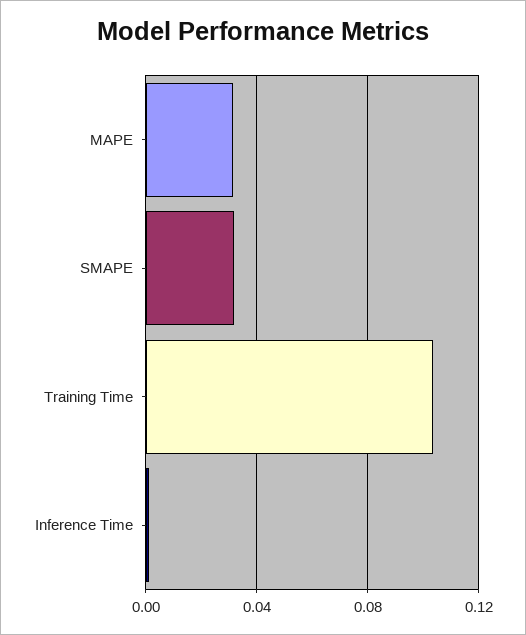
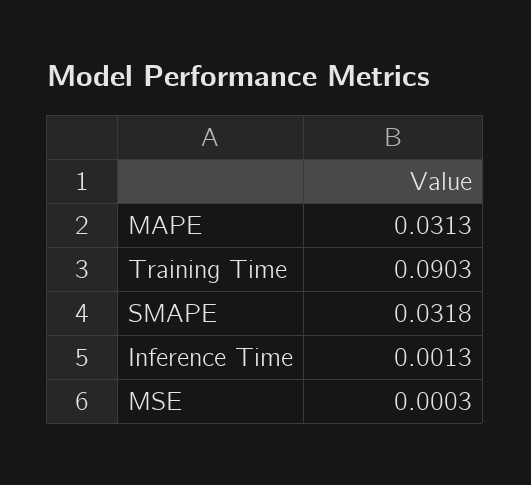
  {
    "MAPE": 0.0313,
    "SMAPE": 0.0318,
-   "Training Time": 0.105,
+   "Training Time": 0.0903,
-   "Inference Time": 0.0013
+   "Inference Time": 0.0013,
+   "MSE": 0.0003
  }

